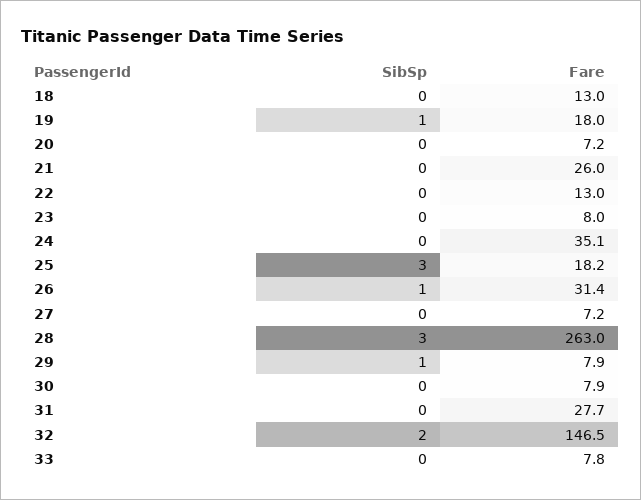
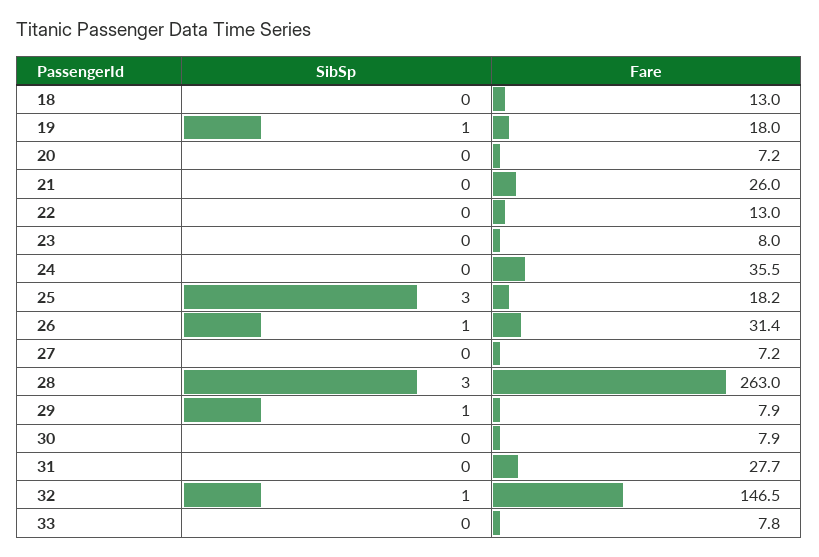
  {
    "SibSp": {
      "18": 0,
      "19": 1,
      "20": 0,
      "21": 0,
      "22": 0,
      "23": 0,
      "24": 0,
      "25": 3,
      "26": 1,
      "27": 0,
      "28": 3,
      "29": 1,
      "30": 0,
      "31": 0,
-     "32": 2,
+     "32": 1,
      "33": 0
    },
    "Fare": {
      "18": 13,
      "19": 18,
      "20": 7.2,
      "21": 26,
      "22": 13,
      "23": 8,
-     "24": 35.1,
+     "24": 35.5,
      "25": 18.2,
      "26": 31.4,
      "27": 7.2,
      "28": 263,
      "29": 7.9,
      "30": 7.9,
      "31": 27.7,
      "32": 146.5,
      "33": 7.8
    }
  }

